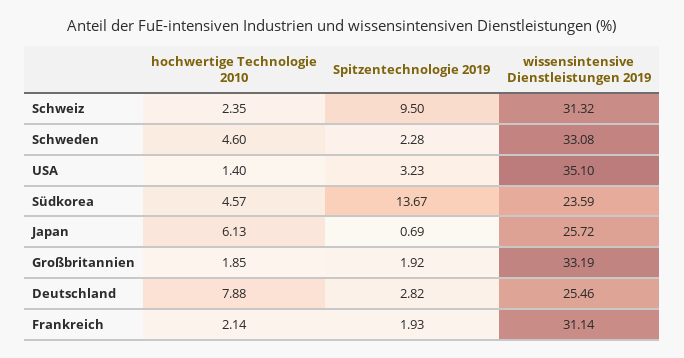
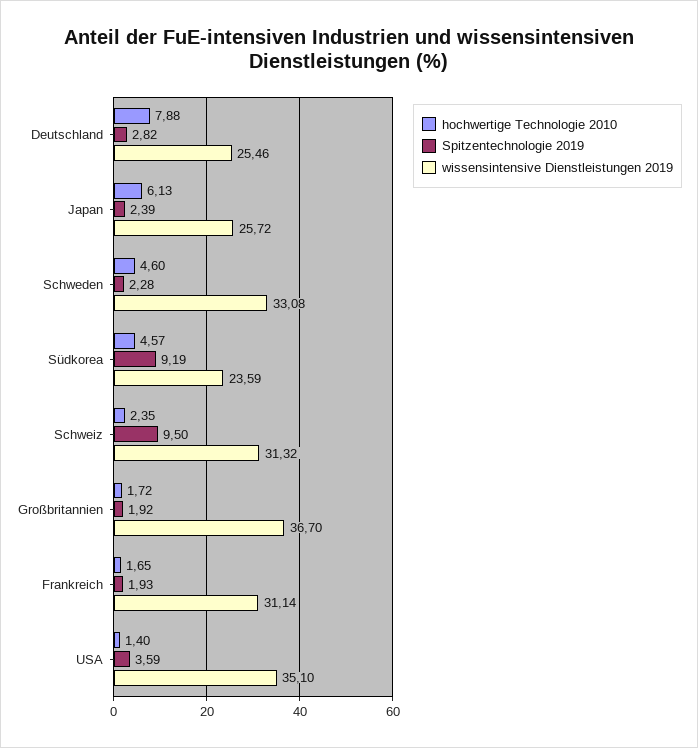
  {
    "hochwertige Technologie 2010": {
      "Schweiz": 2.35,
      "Schweden": 4.6,
      "USA": 1.4,
      "Südkorea": 4.57,
      "Japan": 6.13,
-     "Großbritannien": 1.85,
+     "Großbritannien": 1.72,
      "Deutschland": 7.88,
-     "Frankreich": 2.14
+     "Frankreich": 1.65
    },
    "Spitzentechnologie 2019": {
      "Schweiz": 9.5,
      "Schweden": 2.28,
-     "USA": 3.23,
+     "USA": 3.59,
-     "Südkorea": 13.67,
+     "Südkorea": 9.19,
-     "Japan": 0.69,
+     "Japan": 2.39,
      "Großbritannien": 1.92,
      "Deutschland": 2.82,
      "Frankreich": 1.93
    },
    "wissensintensive Dienstleistungen 2019": {
      "Schweiz": 31.32,
      "Schweden": 33.08,
      "USA": 35.1,
      "Südkorea": 23.59,
      "Japan": 25.72,
-     "Großbritannien": 33.19,
+     "Großbritannien": 36.7,
      "Deutschland": 25.46,
      "Frankreich": 31.14
    }
  }

